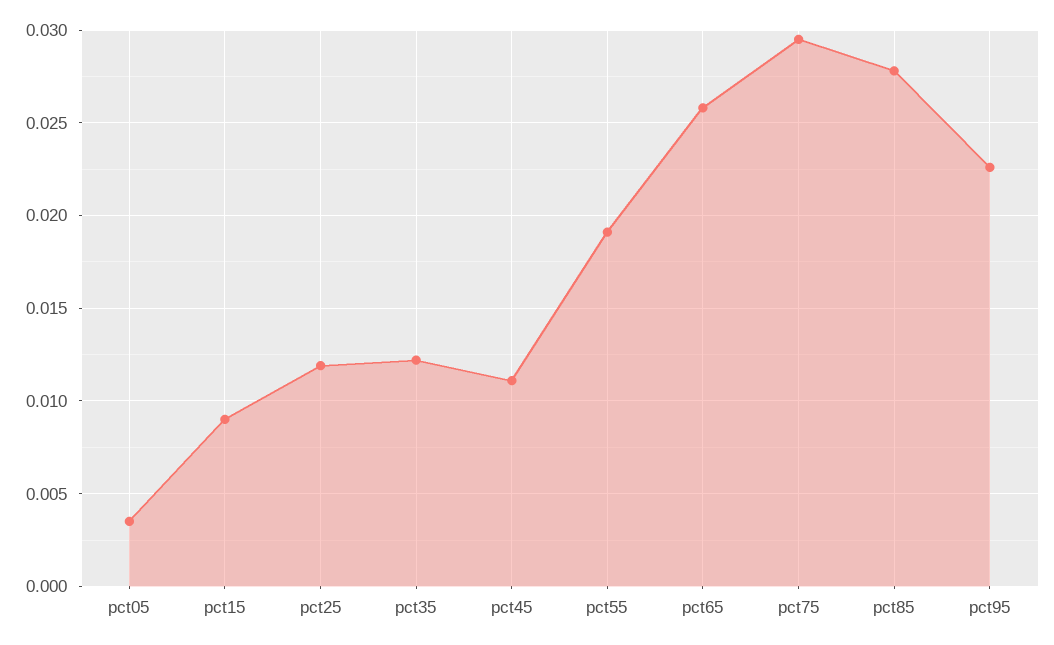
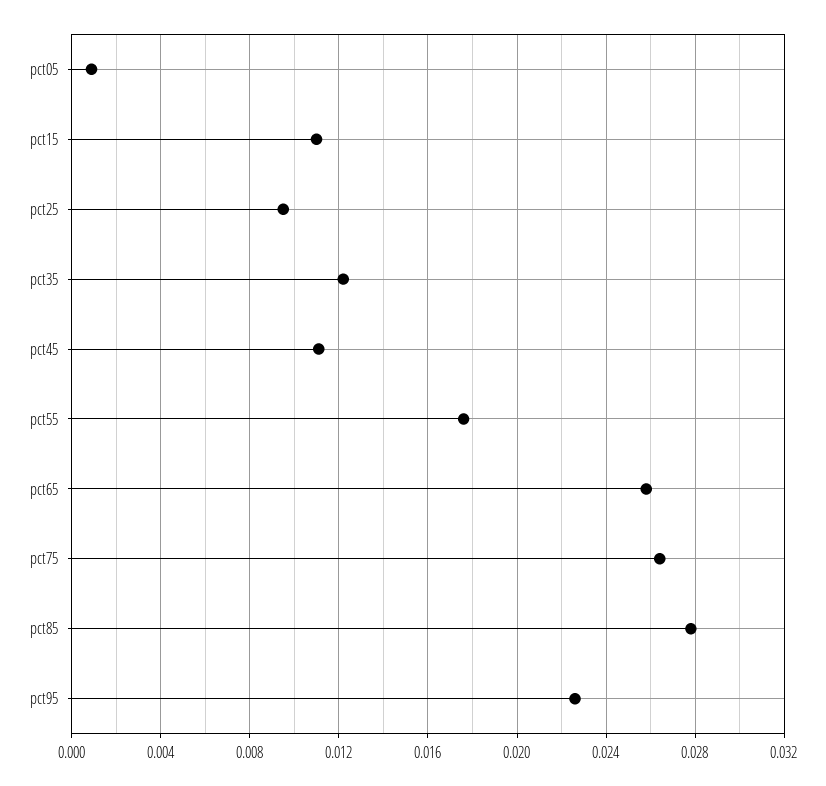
  {
-   "pct05": 0.0035,
+   "pct05": 0.001,
-   "pct15": 0.009,
+   "pct15": 0.011,
-   "pct25": 0.012,
+   "pct25": 0.0095,
    "pct35": 0.012,
    "pct45": 0.011,
-   "pct55": 0.019,
+   "pct55": 0.0175,
    "pct65": 0.026,
-   "pct75": 0.0295,
+   "pct75": 0.0265,
    "pct85": 0.028,
    "pct95": 0.0225
  }

